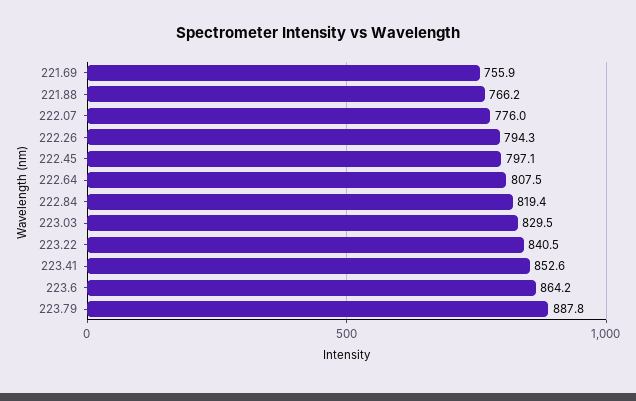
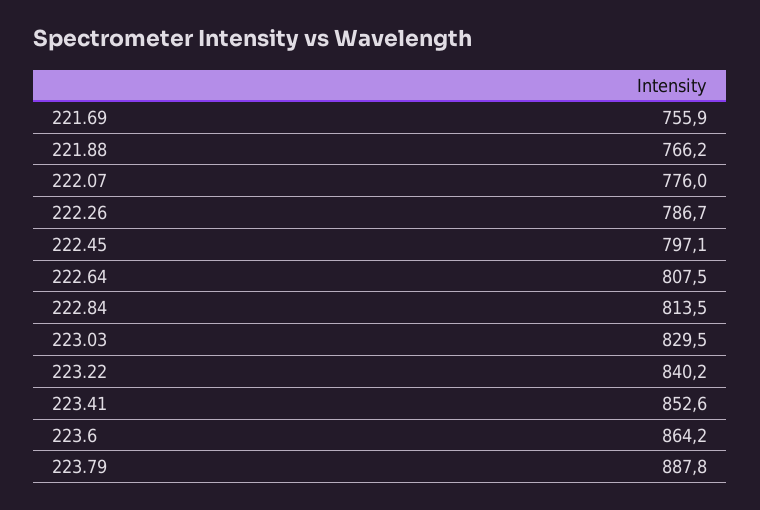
  {
    "221.69": 755.9,
    "221.88": 766.2,
    "222.07": 776,
-   "222.26": 794.3,
+   "222.26": 786.7,
    "222.45": 797.1,
    "222.64": 807.5,
-   "222.84": 819.4,
+   "222.84": 813.5,
    "223.03": 829.5,
-   "223.22": 840.5,
+   "223.22": 840.2,
    "223.41": 852.6,
    "223.6": 864.2,
    "223.79": 887.8
  }

